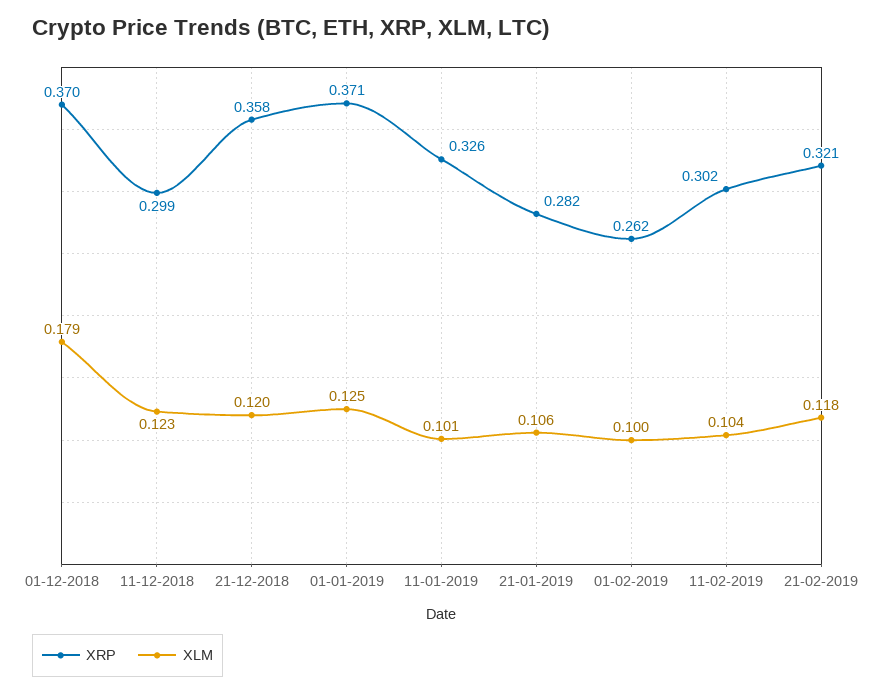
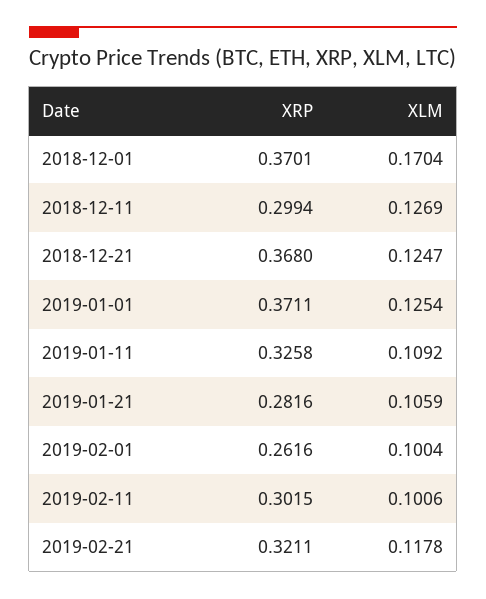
  {
    "XRP": {
      "01-12-2018": 0.3701,
      "11-12-2018": 0.2994,
-     "21-12-2018": 0.358,
+     "21-12-2018": 0.368,
      "01-01-2019": 0.3711,
      "11-01-2019": 0.3258,
      "21-01-2019": 0.2816,
      "01-02-2019": 0.2616,
      "11-02-2019": 0.3015,
      "21-02-2019": 0.3211
    },
    "XLM": {
-     "01-12-2018": 0.179,
+     "01-12-2018": 0.1704,
-     "11-12-2018": 0.123,
+     "11-12-2018": 0.1269,
-     "21-12-2018": 0.12,
+     "21-12-2018": 0.1247,
      "01-01-2019": 0.1254,
-     "11-01-2019": 0.101,
+     "11-01-2019": 0.1092,
      "21-01-2019": 0.1059,
      "01-02-2019": 0.1004,
-     "11-02-2019": 0.104,
+     "11-02-2019": 0.1006,
      "21-02-2019": 0.1178
    }
  }

